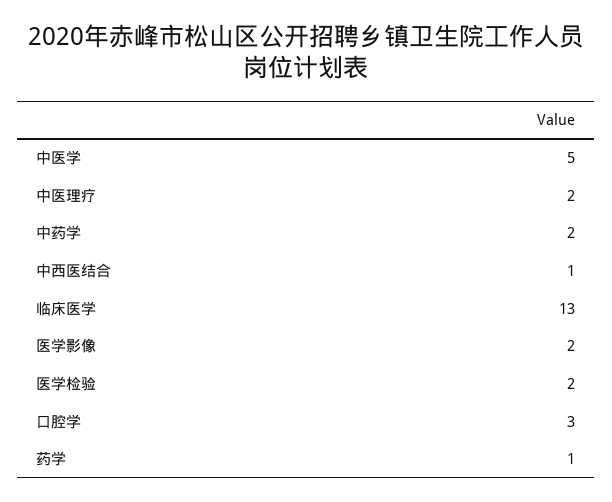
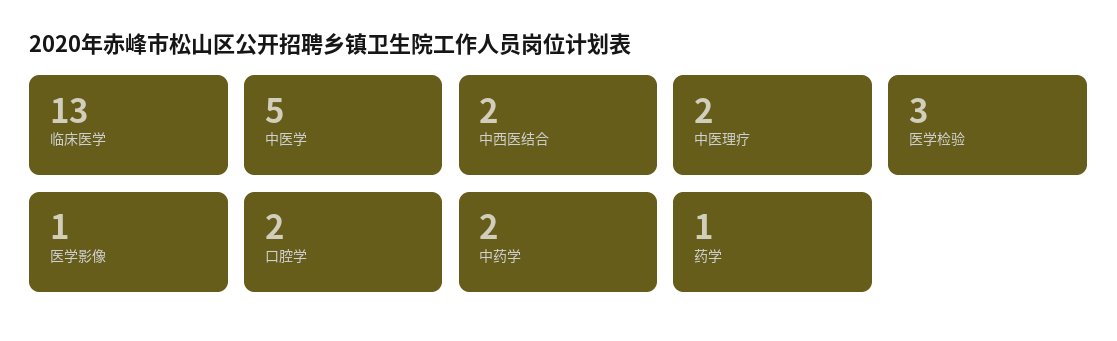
  {
    "中医学": 5,
    "中医理疗": 2,
    "中药学": 2,
-   "中西医结合": 1,
+   "中西医结合": 2,
    "临床医学": 13,
-   "医学影像": 2,
+   "医学影像": 1,
-   "医学检验": 2,
+   "医学检验": 3,
-   "口腔学": 3,
+   "口腔学": 2,
    "药学": 1
  }

